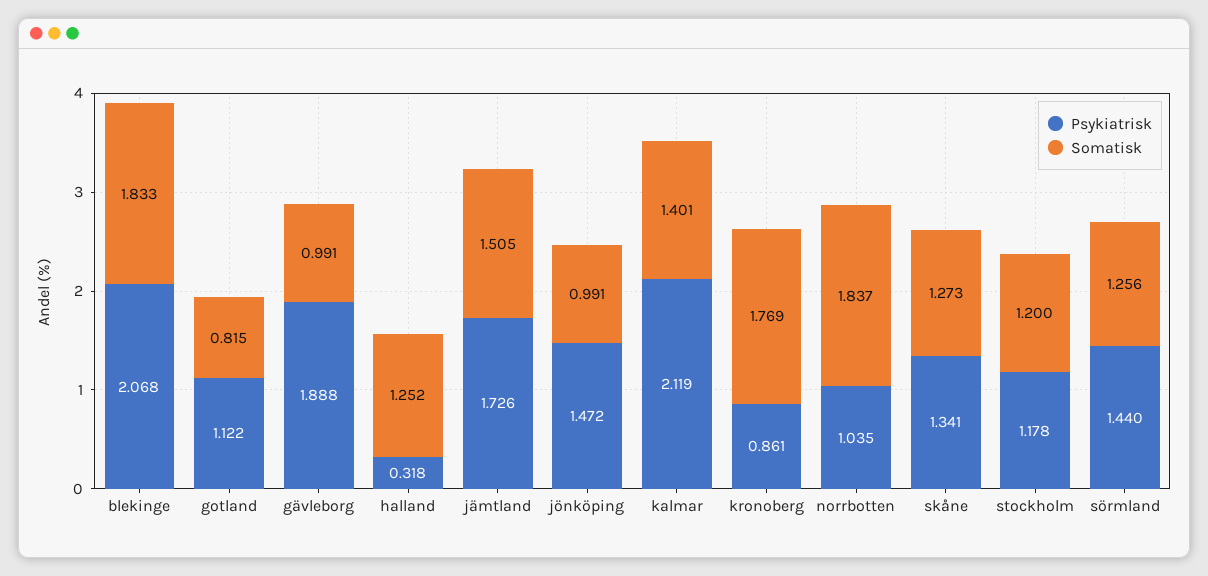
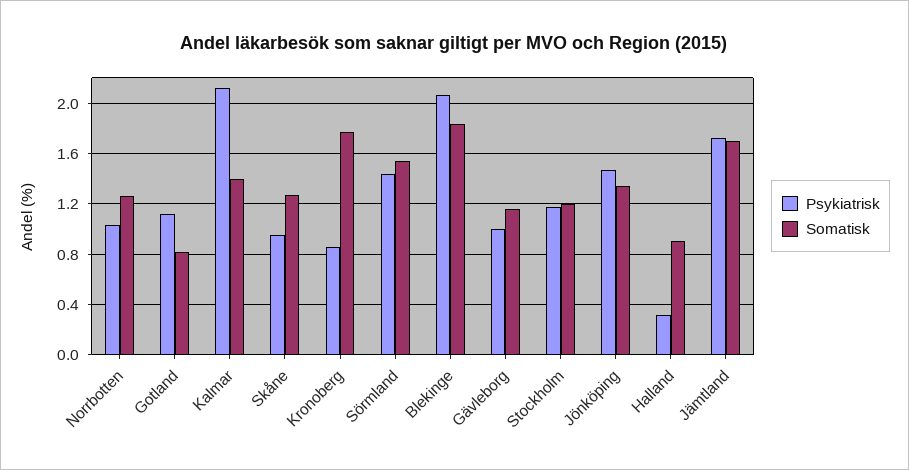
  {
    "Psykiatrisk": {
      "blekinge": 2.068,
      "gotland": 1.122,
-     "gävleborg": 1.888,
+     "gävleborg": 1,
      "halland": 0.318,
      "jämtland": 1.726,
      "jönköping": 1.472,
      "kalmar": 2.119,
      "kronoberg": 0.861,
      "norrbotten": 1.035,
-     "skåne": 1.341,
+     "skåne": 0.95,
      "stockholm": 1.178,
      "sörmland": 1.44
    },
    "Somatisk": {
      "blekinge": 1.833,
      "gotland": 0.815,
-     "gävleborg": 0.991,
+     "gävleborg": 1.15,
-     "halland": 1.252,
+     "halland": 0.9,
-     "jämtland": 1.505,
+     "jämtland": 1.7,
-     "jönköping": 0.991,
+     "jönköping": 1.35,
      "kalmar": 1.401,
      "kronoberg": 1.769,
-     "norrbotten": 1.837,
+     "norrbotten": 1.25,
      "skåne": 1.273,
      "stockholm": 1.2,
-     "sörmland": 1.256
+     "sörmland": 1.55
    }
  }

